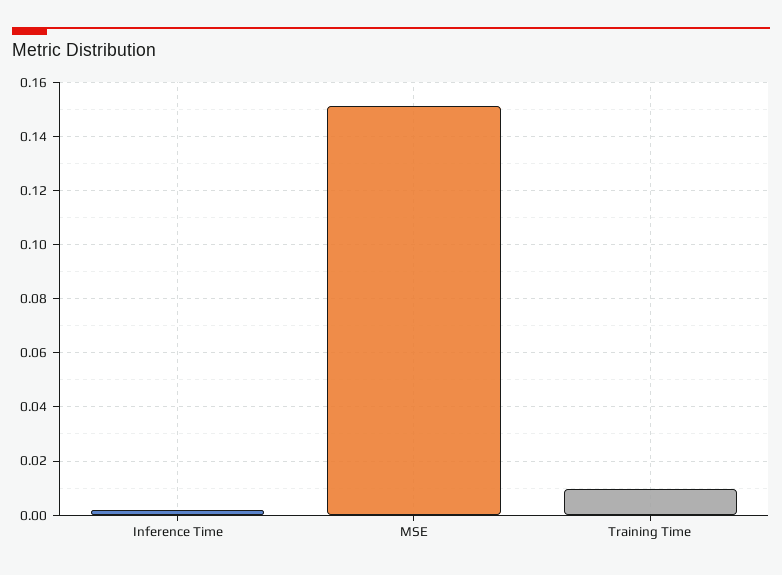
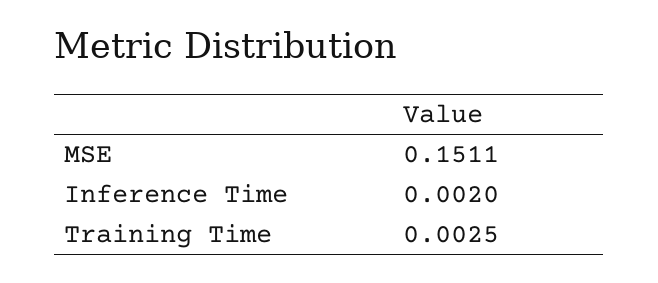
  {
    "Inference Time": 0.002,
    "MSE": 0.1511,
-   "Training Time": 0.01
+   "Training Time": 0.0025
  }

